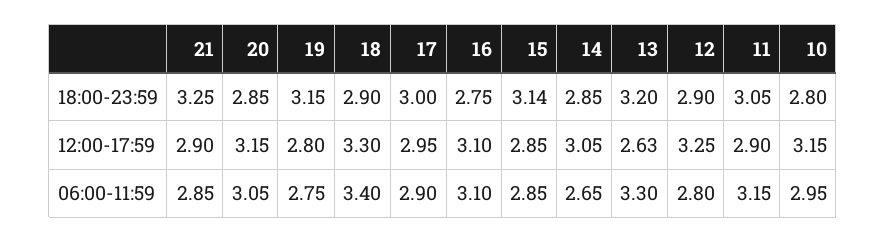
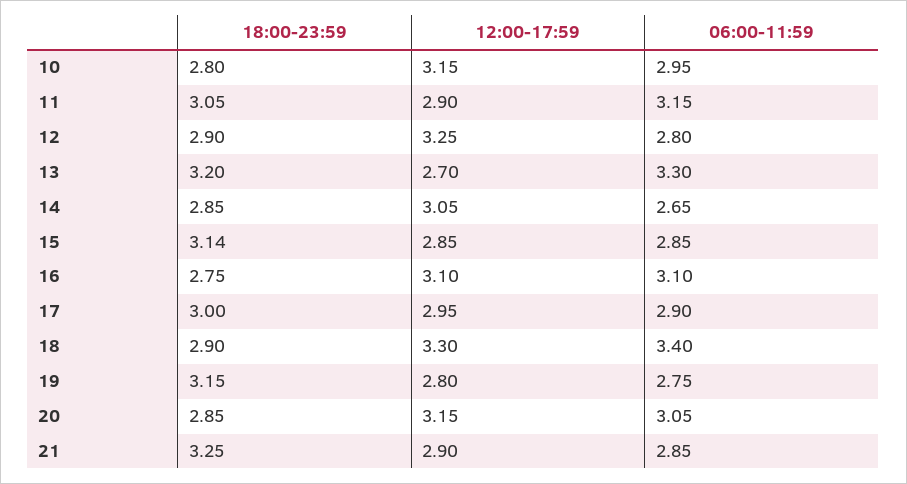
  {
    "21": {
      "18:00-23:59": 3.25,
      "12:00-17:59": 2.9,
      "06:00-11:59": 2.85
    },
    "20": {
      "18:00-23:59": 2.85,
      "12:00-17:59": 3.15,
      "06:00-11:59": 3.05
    },
    "19": {
      "18:00-23:59": 3.15,
      "12:00-17:59": 2.8,
      "06:00-11:59": 2.75
    },
    "18": {
      "18:00-23:59": 2.9,
      "12:00-17:59": 3.3,
      "06:00-11:59": 3.4
    },
    "17": {
      "18:00-23:59": 3,
      "12:00-17:59": 2.95,
      "06:00-11:59": 2.9
    },
    "16": {
      "18:00-23:59": 2.75,
      "12:00-17:59": 3.1,
      "06:00-11:59": 3.1
    },
    "15": {
      "18:00-23:59": 3.14,
      "12:00-17:59": 2.85,
      "06:00-11:59": 2.85
    },
    "14": {
      "18:00-23:59": 2.85,
      "12:00-17:59": 3.05,
      "06:00-11:59": 2.65
    },
    "13": {
      "18:00-23:59": 3.2,
-     "12:00-17:59": 2.63,
+     "12:00-17:59": 2.7,
      "06:00-11:59": 3.3
    },
    "12": {
      "18:00-23:59": 2.9,
      "12:00-17:59": 3.25,
      "06:00-11:59": 2.8
    },
    "11": {
      "18:00-23:59": 3.05,
      "12:00-17:59": 2.9,
      "06:00-11:59": 3.15
    },
    "10": {
      "18:00-23:59": 2.8,
      "12:00-17:59": 3.15,
      "06:00-11:59": 2.95
    }
  }

